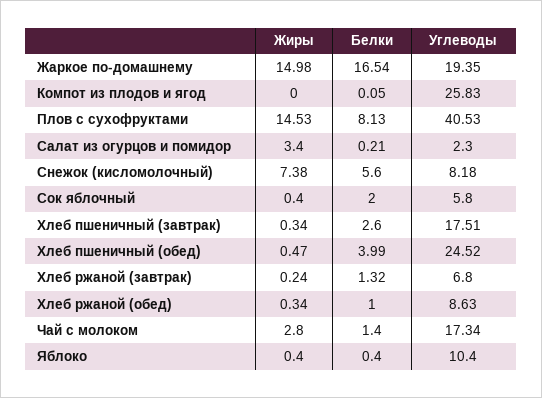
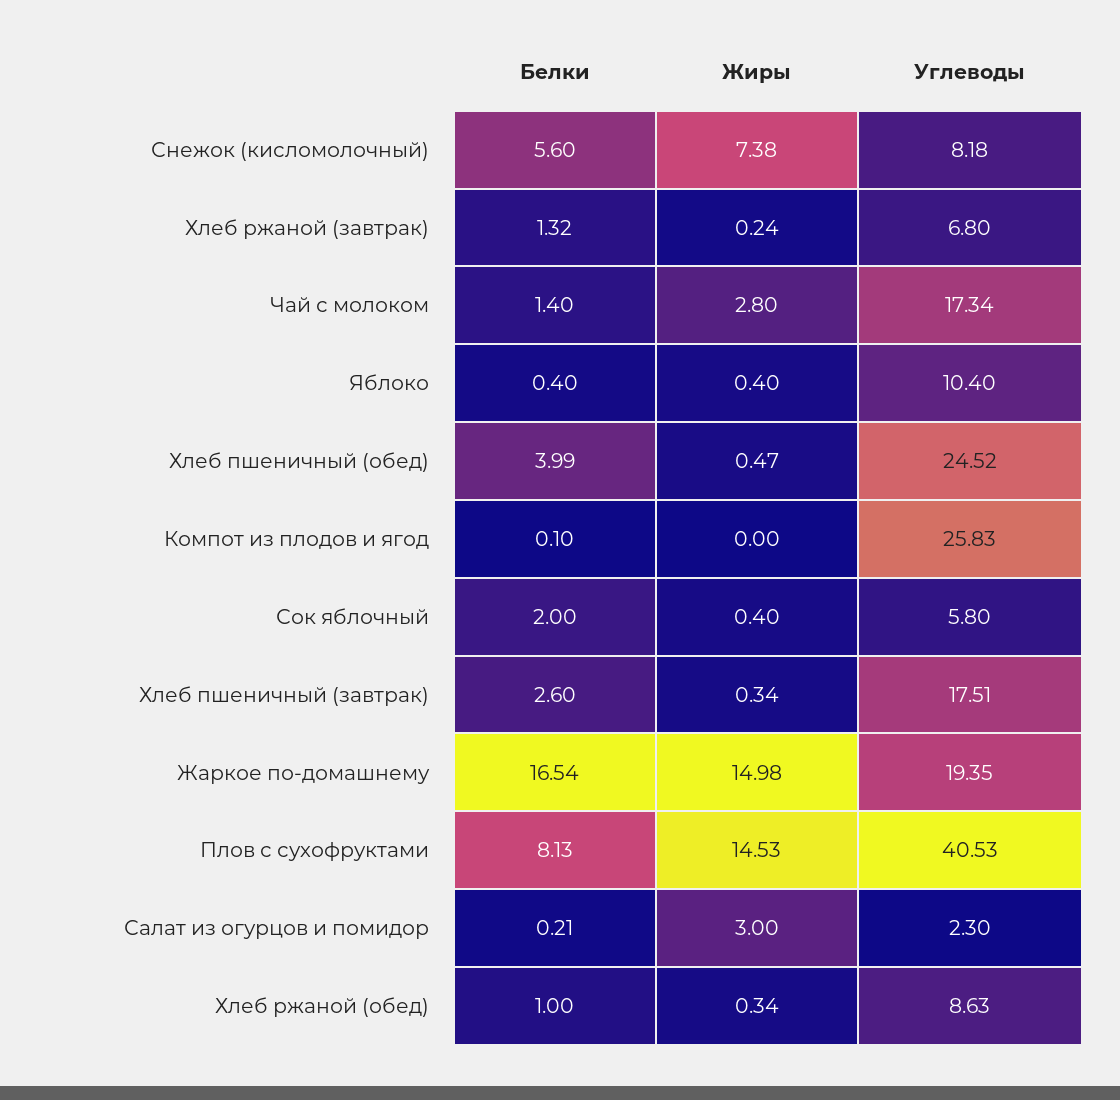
  {
    "Жиры": {
      "Жаркое по-домашнему": 14.98,
      "Компот из плодов и ягод": 0,
      "Плов с сухофруктами": 14.53,
-     "Салат из огурцов и помидор": 3.4,
+     "Салат из огурцов и помидор": 3,
      "Снежок (кисломолочный)": 7.38,
      "Сок яблочный": 0.4,
      "Хлеб пшеничный (завтрак)": 0.34,
      "Хлеб пшеничный (обед)": 0.47,
      "Хлеб ржаной (завтрак)": 0.24,
      "Хлеб ржаной (обед)": 0.34,
      "Чай с молоком": 2.8,
      "Яблоко": 0.4
    },
    "Белки": {
      "Жаркое по-домашнему": 16.54,
-     "Компот из плодов и ягод": 0.05,
+     "Компот из плодов и ягод": 0.1,
      "Плов с сухофруктами": 8.13,
      "Салат из огурцов и помидор": 0.21,
      "Снежок (кисломолочный)": 5.6,
      "Сок яблочный": 2,
      "Хлеб пшеничный (завтрак)": 2.6,
      "Хлеб пшеничный (обед)": 3.99,
      "Хлеб ржаной (завтрак)": 1.32,
      "Хлеб ржаной (обед)": 1,
      "Чай с молоком": 1.4,
      "Яблоко": 0.4
    },
    "Углеводы": {
      "Жаркое по-домашнему": 19.35,
      "Компот из плодов и ягод": 25.83,
      "Плов с сухофруктами": 40.53,
      "Салат из огурцов и помидор": 2.3,
      "Снежок (кисломолочный)": 8.18,
      "Сок яблочный": 5.8,
      "Хлеб пшеничный (завтрак)": 17.51,
      "Хлеб пшеничный (обед)": 24.52,
      "Хлеб ржаной (завтрак)": 6.8,
      "Хлеб ржаной (обед)": 8.63,
      "Чай с молоком": 17.34,
      "Яблоко": 10.4
    }
  }

